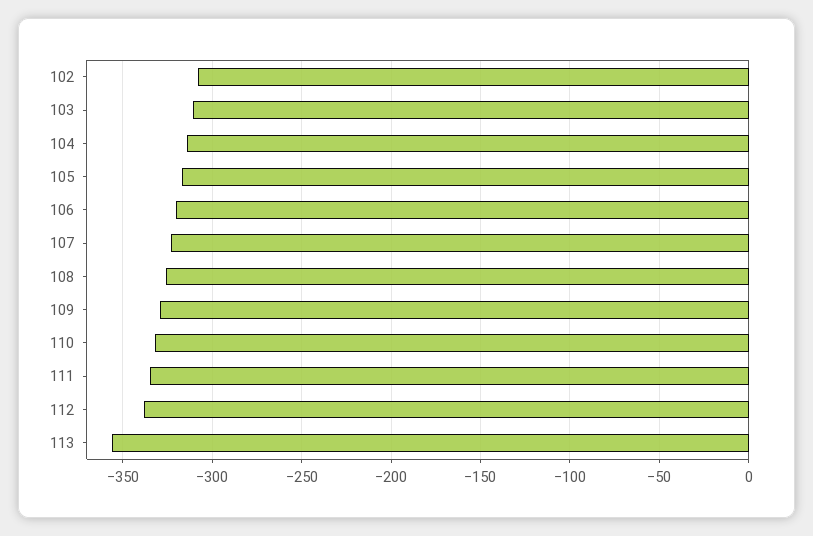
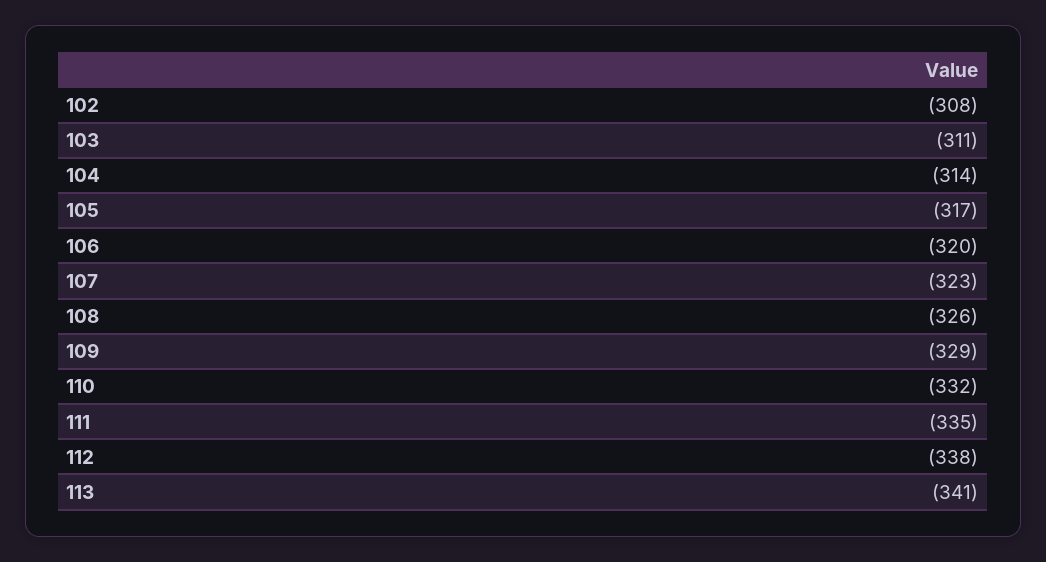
  {
    "102": -308,
    "103": -311,
    "104": -314,
    "105": -317,
    "106": -320,
    "107": -323,
    "108": -326,
    "109": -329,
    "110": -332,
    "111": -335,
    "112": -338,
-   "113": -355
+   "113": -341
  }

